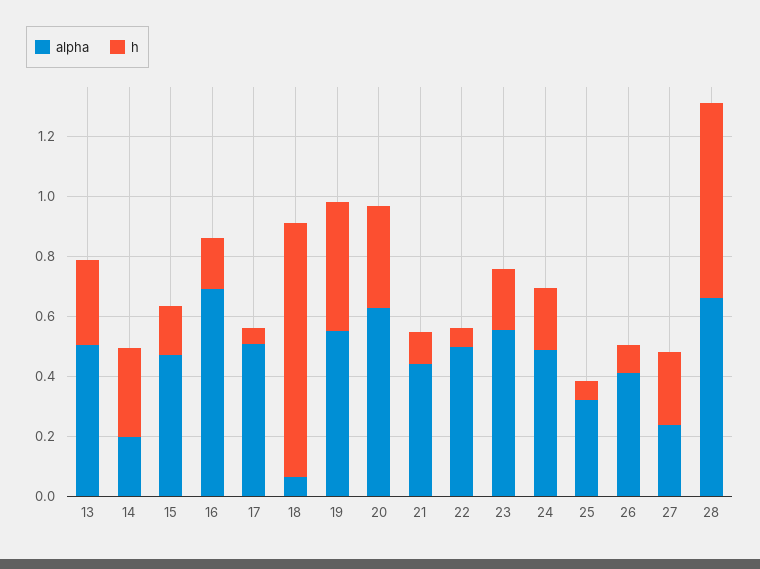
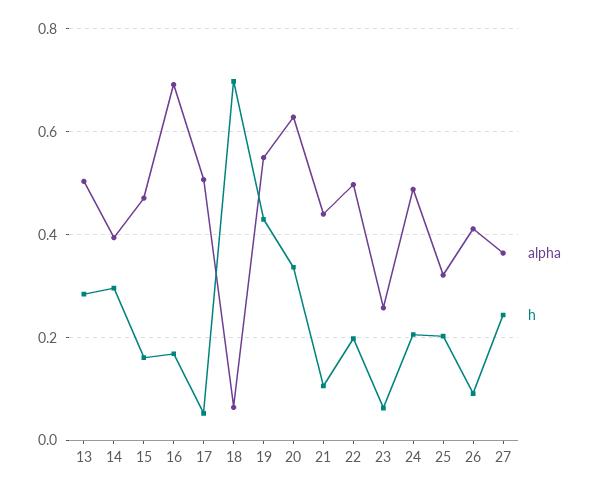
  {
    "alpha": {
      "13": 0.5,
-     "14": 0.2,
+     "14": 0.4,
      "15": 0.48,
      "16": 0.7,
      "17": 0.5,
      "18": 0.06,
      "19": 0.56,
      "20": 0.62,
      "21": 0.44,
      "22": 0.5,
-     "23": 0.55,
+     "23": 0.26,
      "24": 0.48,
      "25": 0.32,
      "26": 0.42,
-     "27": 0.25,
+     "27": 0.36
-     "28": 0.65
    },
    "h": {
      "13": 0.28,
      "14": 0.3,
      "15": 0.16,
      "16": 0.16,
      "17": 0.06,
-     "18": 0.85,
+     "18": 0.7,
      "19": 0.42,
      "20": 0.34,
      "21": 0.1,
-     "22": 0.05,
+     "22": 0.2,
-     "23": 0.2,
+     "23": 0.06,
      "24": 0.2,
-     "25": 0.05,
+     "25": 0.2,
      "26": 0.1,
-     "27": 0.24,
+     "27": 0.24
-     "28": 0.65
    }
  }

